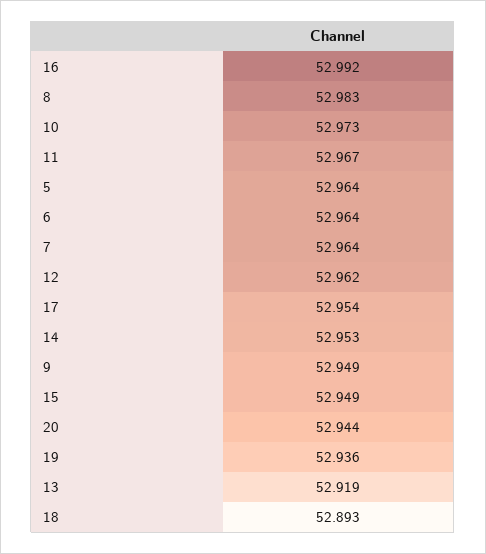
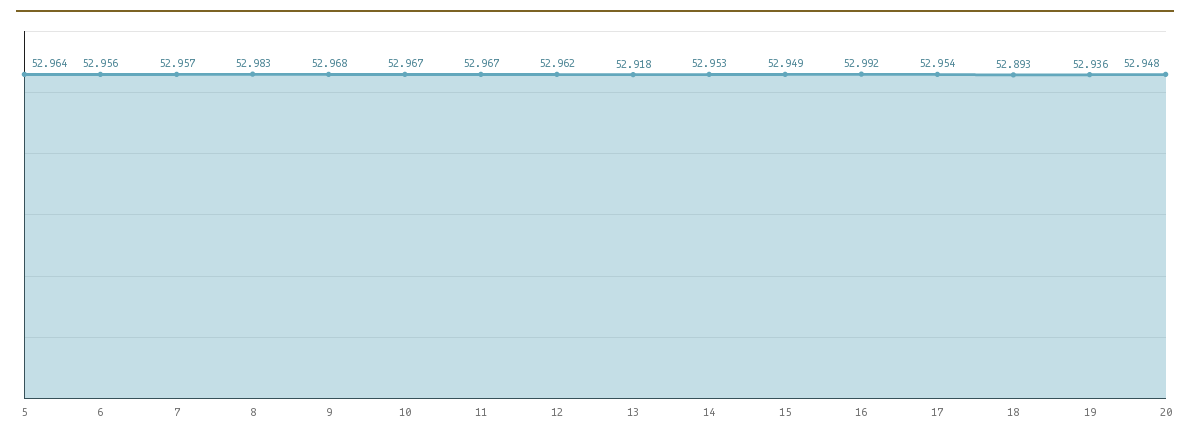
  {
    "16": 52.992,
    "8": 52.983,
-   "10": 52.973,
+   "10": 52.967,
    "11": 52.967,
    "5": 52.964,
-   "6": 52.964,
+   "6": 52.956,
-   "7": 52.964,
+   "7": 52.957,
    "12": 52.962,
    "17": 52.954,
    "14": 52.953,
-   "9": 52.949,
+   "9": 52.968,
    "15": 52.949,
-   "20": 52.944,
+   "20": 52.948,
    "19": 52.936,
-   "13": 52.919,
+   "13": 52.918,
    "18": 52.893
  }

